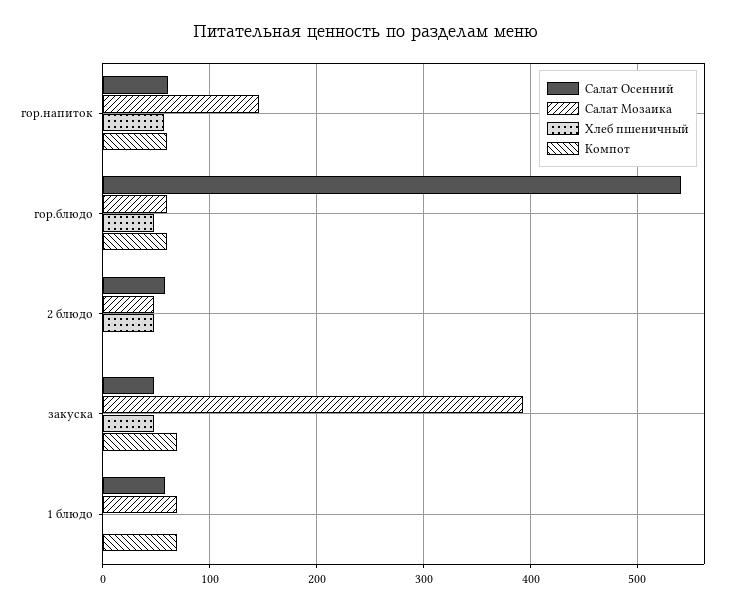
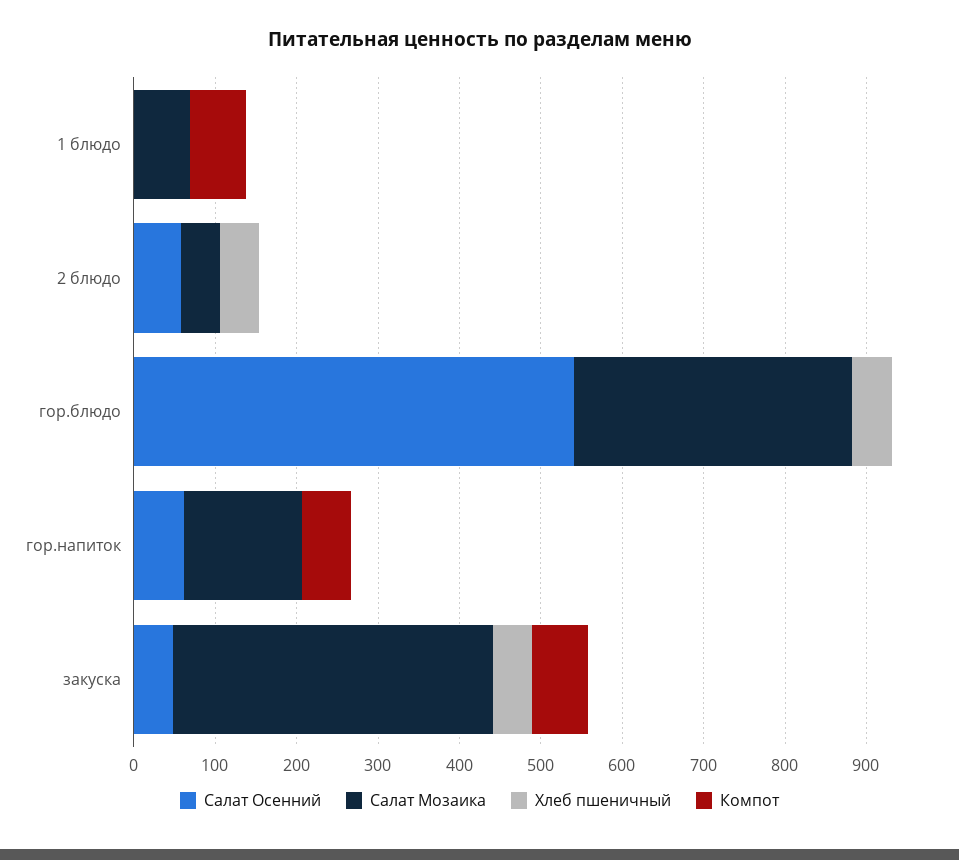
  {
    "Салат Осенний": {
      "гор.напиток": 60,
      "гор.блюдо": 540,
      "2 блюдо": 60,
      "закуска": 50,
-     "1 блюдо": 60
+     "1 блюдо": 0
    },
    "Салат Мозаика": {
      "гор.напиток": 150,
-     "гор.блюдо": 60,
+     "гор.блюдо": 340,
      "2 блюдо": 50,
      "закуска": 390,
      "1 блюдо": 70
    },
    "Хлеб пшеничный": {
-     "гор.напиток": 60,
+     "гор.напиток": 0,
      "гор.блюдо": 50,
      "2 блюдо": 50,
      "закуска": 50,
      "1 блюдо": 0
    },
    "Компот": {
      "гор.напиток": 60,
-     "гор.блюдо": 60,
+     "гор.блюдо": 0,
      "2 блюдо": 0,
      "закуска": 70,
      "1 блюдо": 70
    }
  }

